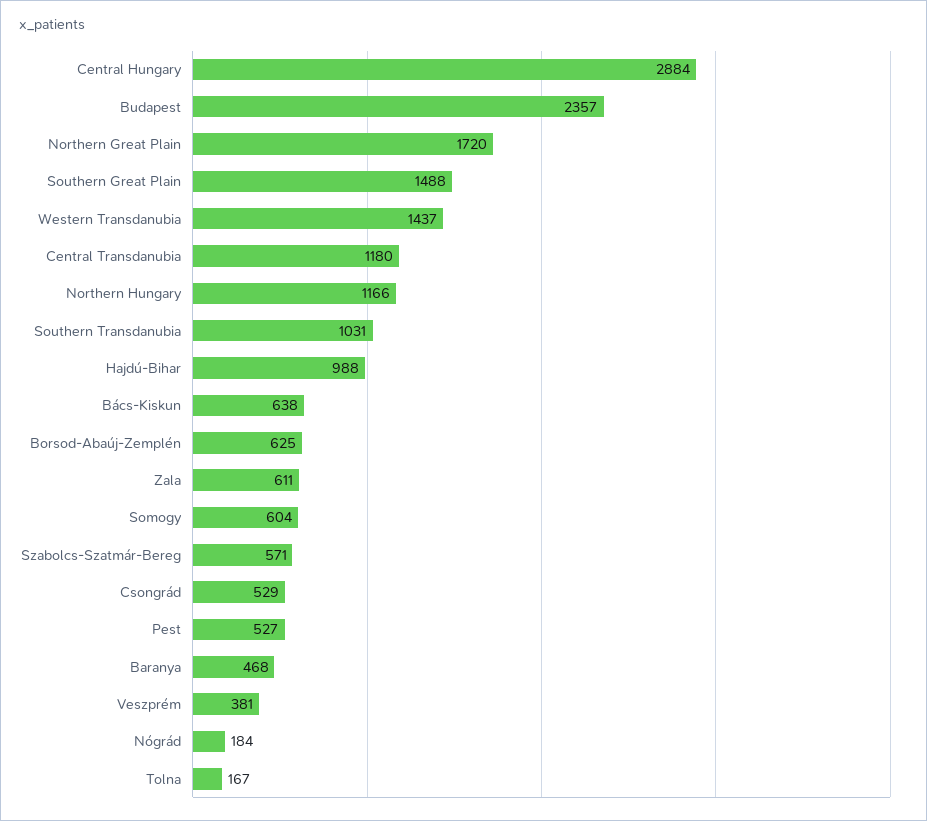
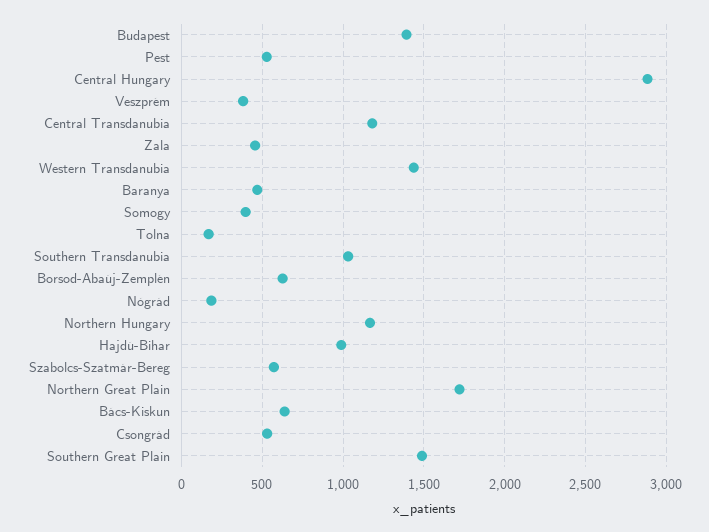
  {
    "Central Hungary": 2884,
-   "Budapest": 2357,
+   "Budapest": 1400,
    "Northern Great Plain": 1720,
    "Southern Great Plain": 1488,
    "Western Transdanubia": 1437,
    "Central Transdanubia": 1180,
    "Northern Hungary": 1166,
    "Southern Transdanubia": 1031,
    "Hajdú-Bihar": 988,
    "Bács-Kiskun": 638,
    "Borsod-Abaúj-Zemplén": 625,
-   "Zala": 611,
+   "Zala": 450,
-   "Somogy": 604,
+   "Somogy": 400,
    "Szabolcs-Szatmár-Bereg": 571,
    "Csongrád": 529,
    "Pest": 527,
    "Baranya": 468,
    "Veszprém": 381,
    "Nógrád": 184,
    "Tolna": 167
  }

